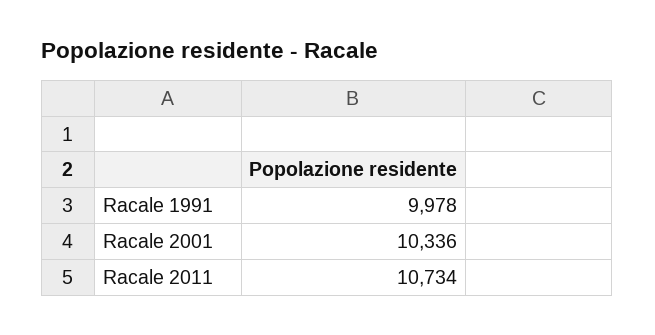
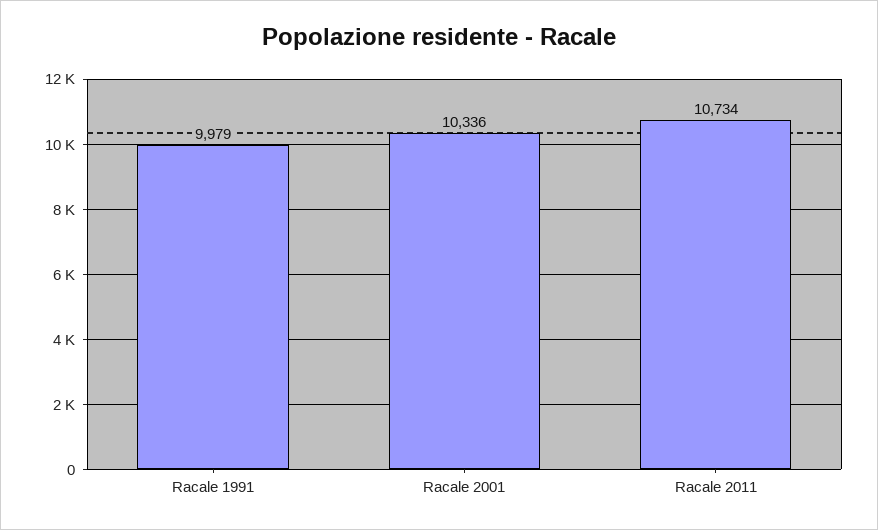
  {
-   "Racale 1991": 9978,
+   "Racale 1991": 9979,
    "Racale 2001": 10336,
    "Racale 2011": 10734
  }

